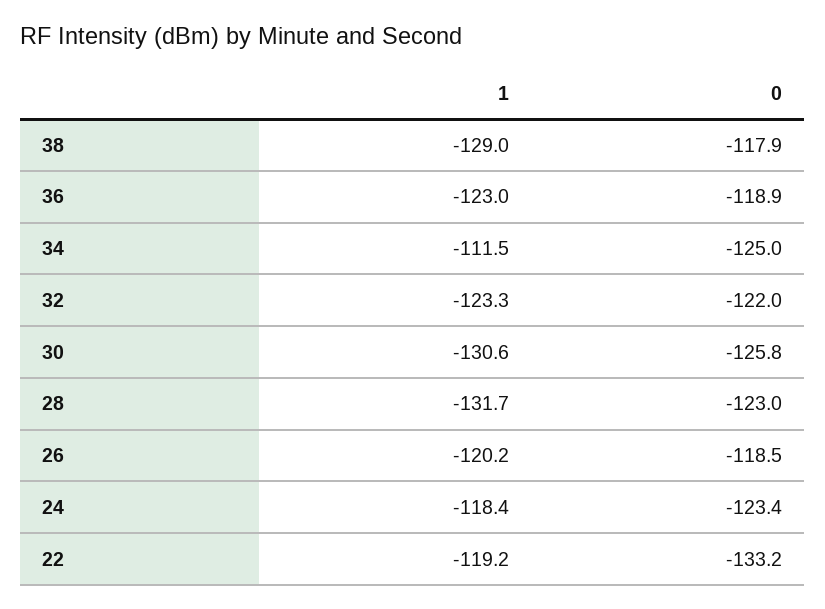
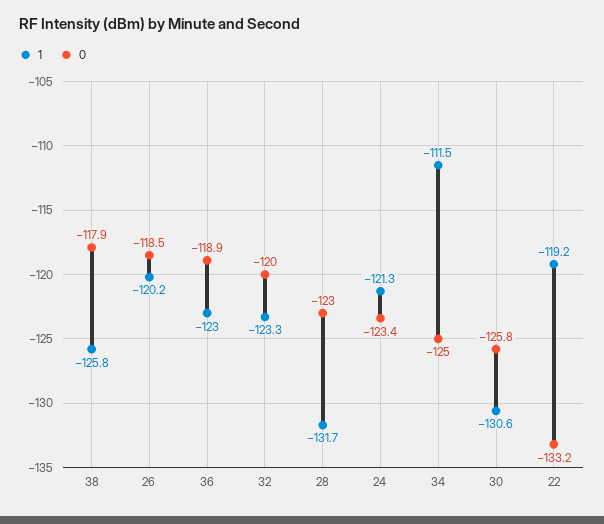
  {
    "1": {
-     "38": -129,
+     "38": -125.8,
      "36": -123,
      "34": -111.5,
      "32": -123.3,
      "30": -130.6,
      "28": -131.7,
      "26": -120.2,
-     "24": -118.4,
+     "24": -121.3,
      "22": -119.2
    },
    "0": {
      "38": -117.9,
      "36": -118.9,
      "34": -125,
-     "32": -122,
+     "32": -120,
      "30": -125.8,
      "28": -123,
      "26": -118.5,
      "24": -123.4,
      "22": -133.2
    }
  }

